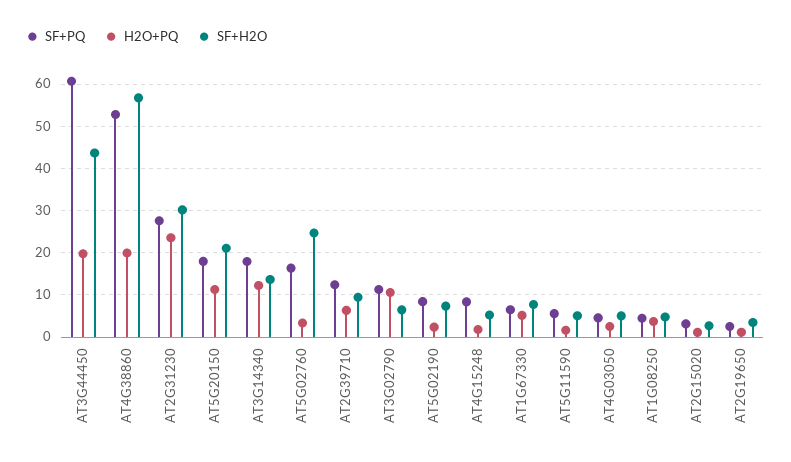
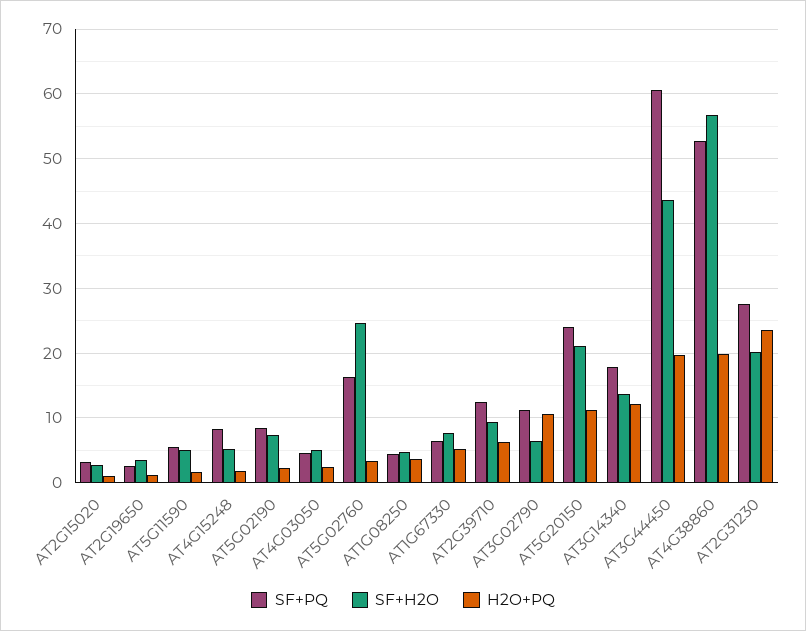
  {
    "SF+PQ": {
      "AT3G44450": 61,
      "AT4G38860": 53,
      "AT2G31230": 28,
-     "AT5G20150": 18,
+     "AT5G20150": 24,
      "AT3G14340": 18,
      "AT5G02760": 16,
      "AT2G39710": 12,
      "AT3G02790": 11,
      "AT5G02190": 8,
      "AT4G15248": 8,
      "AT1G67330": 6,
      "AT5G11590": 6,
      "AT4G03050": 5,
      "AT1G08250": 4,
      "AT2G15020": 3,
      "AT2G19650": 3
    },
    "H2O+PQ": {
      "AT3G44450": 20,
      "AT4G38860": 20,
      "AT2G31230": 24,
      "AT5G20150": 11,
      "AT3G14340": 12,
      "AT5G02760": 3,
      "AT2G39710": 6,
      "AT3G02790": 11,
      "AT5G02190": 2,
      "AT4G15248": 2,
      "AT1G67330": 5,
      "AT5G11590": 2,
      "AT4G03050": 2,
      "AT1G08250": 4,
      "AT2G15020": 1,
      "AT2G19650": 1
    },
    "SF+H2O": {
      "AT3G44450": 44,
      "AT4G38860": 57,
-     "AT2G31230": 30,
+     "AT2G31230": 20,
      "AT5G20150": 21,
      "AT3G14340": 14,
      "AT5G02760": 25,
      "AT2G39710": 9,
      "AT3G02790": 6,
      "AT5G02190": 7,
      "AT4G15248": 5,
      "AT1G67330": 8,
      "AT5G11590": 5,
      "AT4G03050": 5,
      "AT1G08250": 5,
      "AT2G15020": 3,
      "AT2G19650": 3
    }
  }

